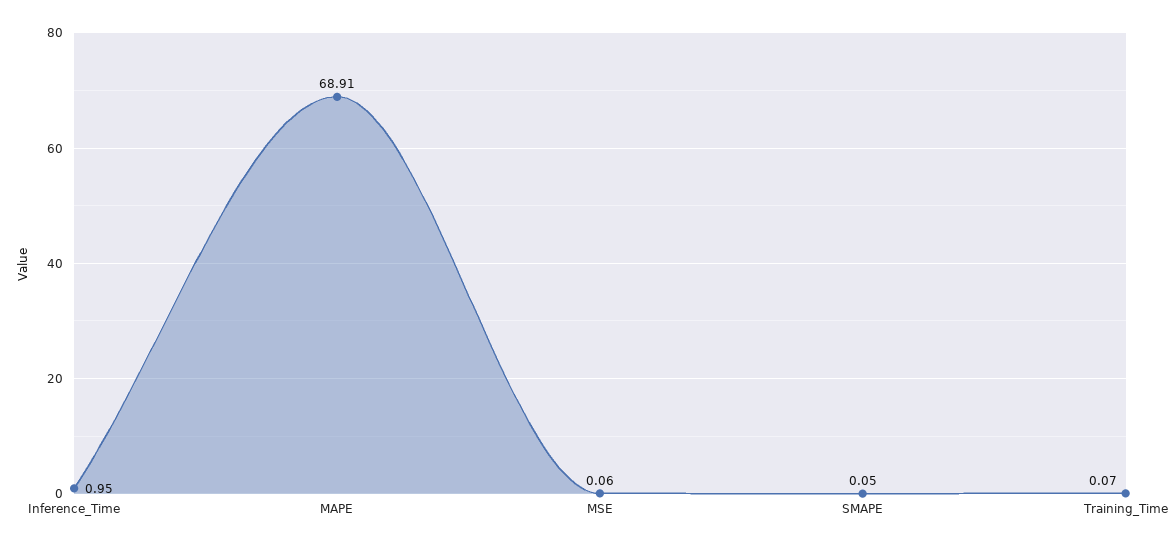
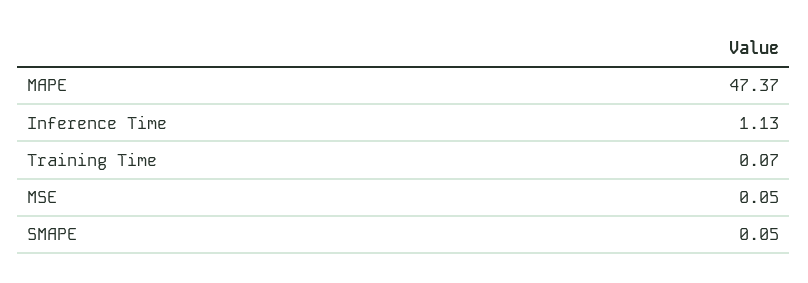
  {
-   "Inference_Time": 0.95,
+   "Inference_Time": 1.13,
-   "MAPE": 68.91,
+   "MAPE": 47.37,
-   "MSE": 0.06,
+   "MSE": 0.05,
    "SMAPE": 0.05,
    "Training_Time": 0.07
  }

